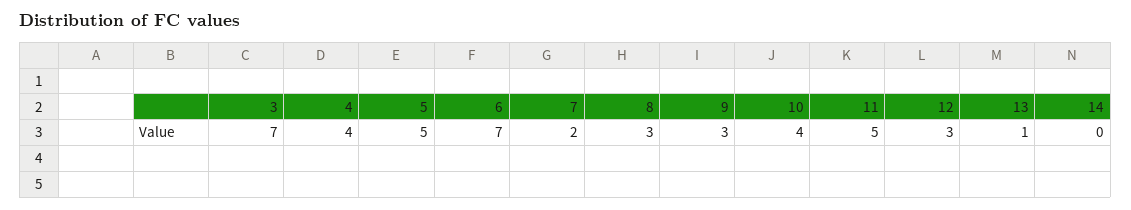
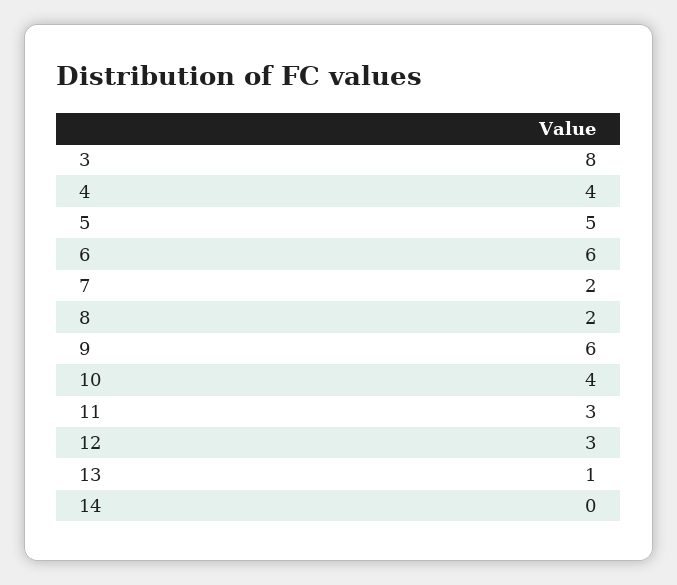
  {
-   "3": 7,
+   "3": 8,
    "4": 4,
    "5": 5,
-   "6": 7,
+   "6": 6,
    "7": 2,
-   "8": 3,
+   "8": 2,
-   "9": 3,
+   "9": 6,
    "10": 4,
-   "11": 5,
+   "11": 3,
    "12": 3,
    "13": 1,
    "14": 0
  }

